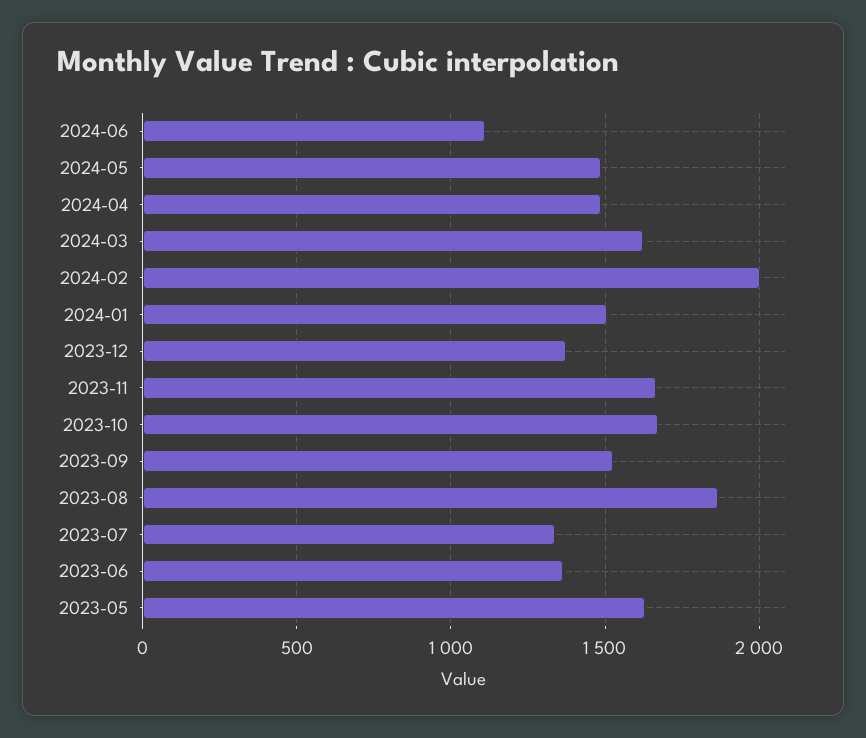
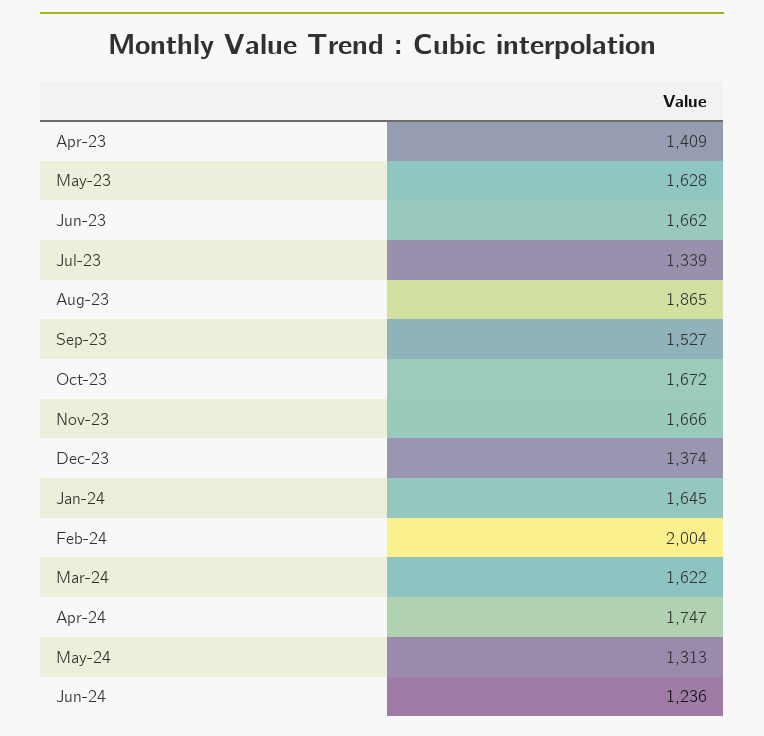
  {
-   "2024-06": 1100,
+   "2024-06": 1236,
-   "2024-05": 1500,
+   "2024-05": 1313,
-   "2024-04": 1500,
+   "2024-04": 1747,
    "2024-03": 1622,
    "2024-02": 2004,
-   "2024-01": 1500,
+   "2024-01": 1645,
    "2023-12": 1374,
    "2023-11": 1666,
    "2023-10": 1672,
    "2023-09": 1527,
    "2023-08": 1865,
    "2023-07": 1339,
-   "2023-06": 1350,
+   "2023-06": 1662,
-   "2023-05": 1628
+   "2023-05": 1628,
+   "Apr-23": 1409
  }

